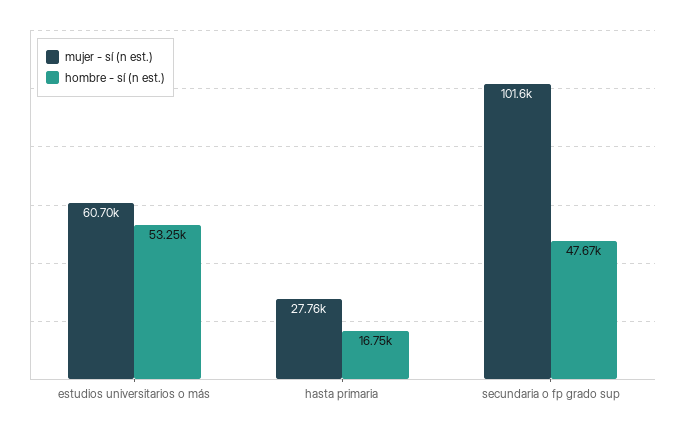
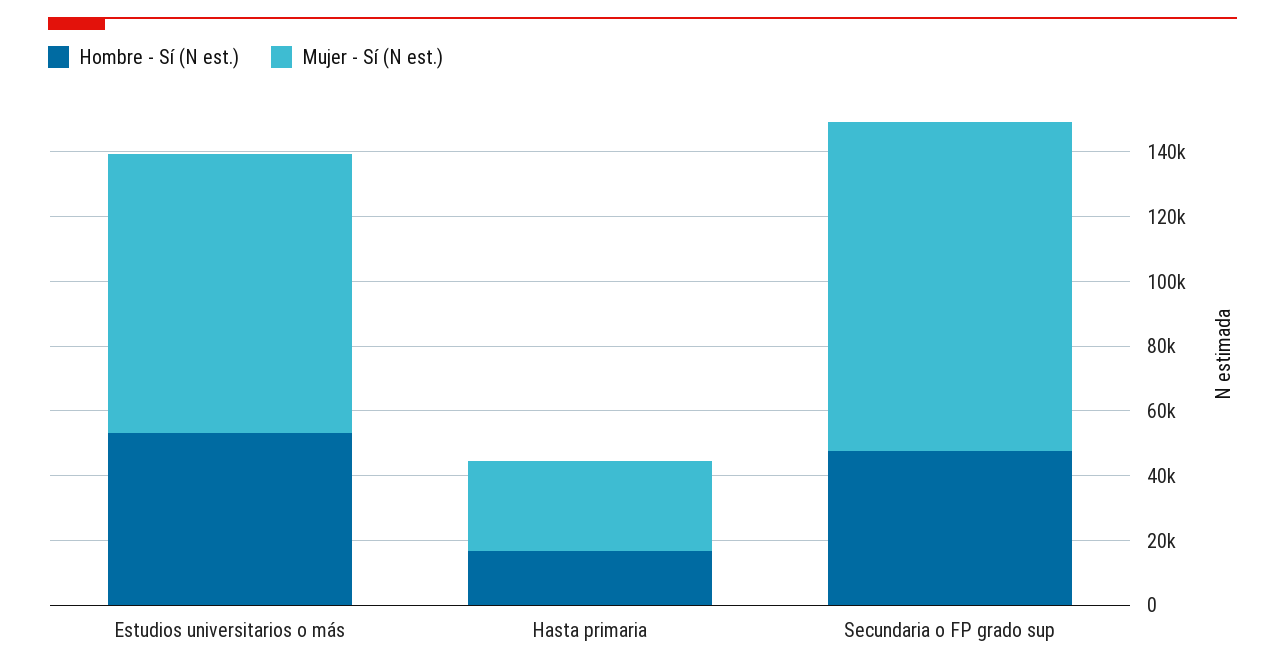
  {
    "mujer - sí (n est.)": {
-     "estudios universitarios o más": 60700,
+     "estudios universitarios o más": 85000,
      "hasta primaria": 27760,
      "secundaria o fp grado sup": 101600
    },
    "hombre - sí (n est.)": {
      "estudios universitarios o más": 53250,
      "hasta primaria": 16750,
      "secundaria o fp grado sup": 47670
    }
  }

